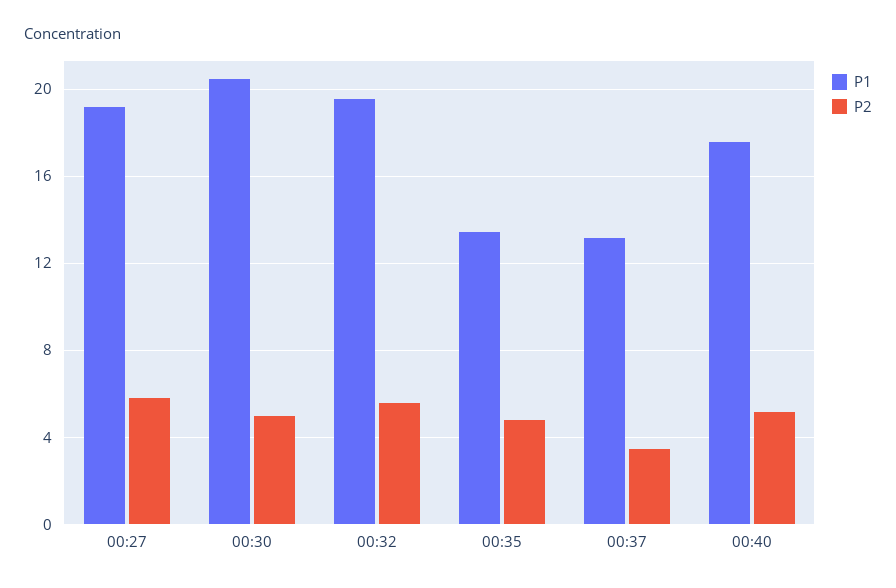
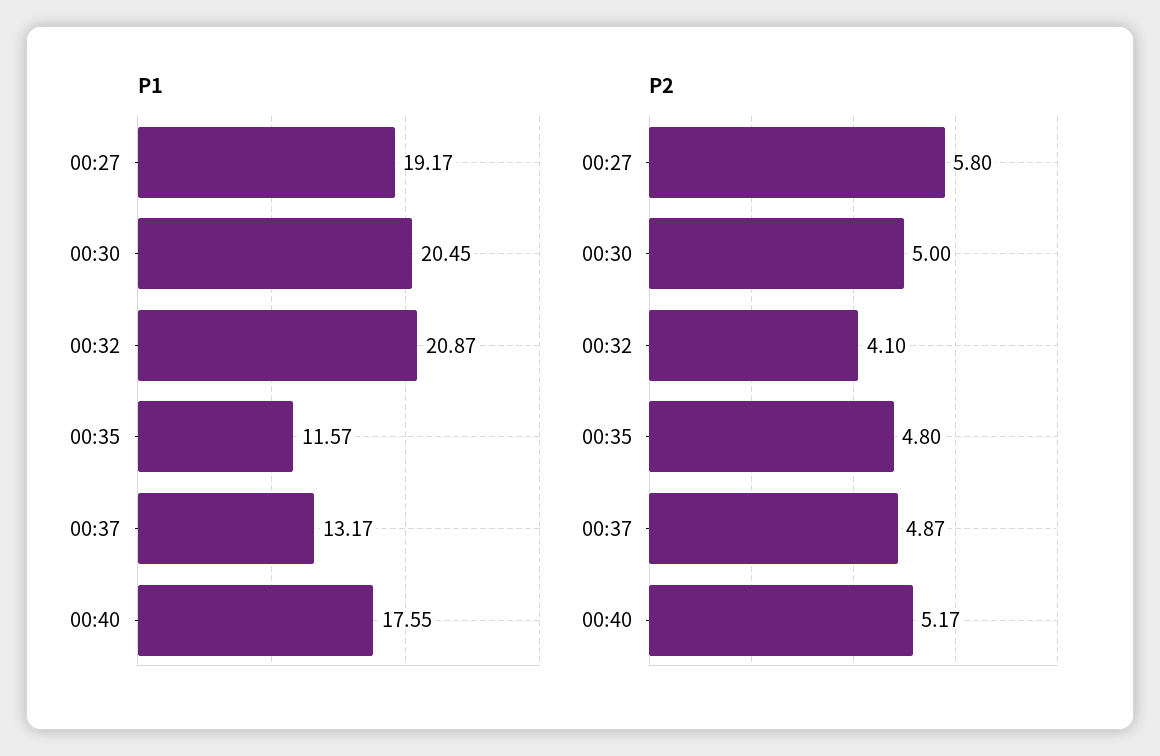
  {
    "P1": {
      "00:27": 19.17,
      "00:30": 20.45,
-     "00:32": 19.5,
+     "00:32": 20.87,
-     "00:35": 13.5,
+     "00:35": 11.57,
      "00:37": 13.17,
      "00:40": 17.55
    },
    "P2": {
      "00:27": 5.8,
      "00:30": 5,
-     "00:32": 5.5,
+     "00:32": 4.1,
      "00:35": 4.8,
-     "00:37": 3.5,
+     "00:37": 4.87,
      "00:40": 5.17
    }
  }

